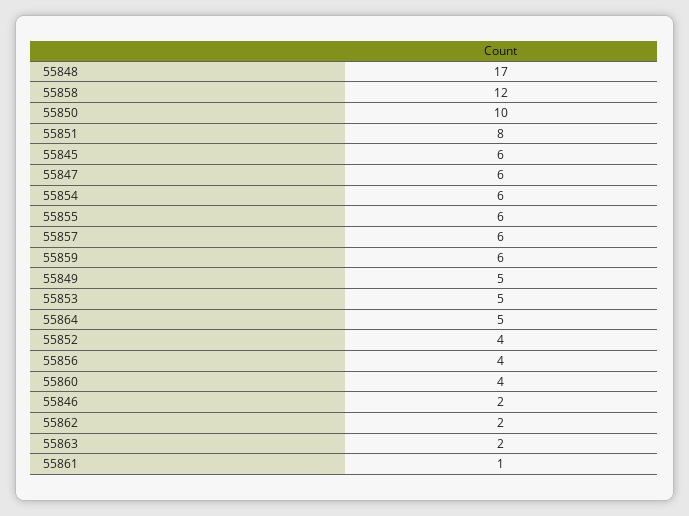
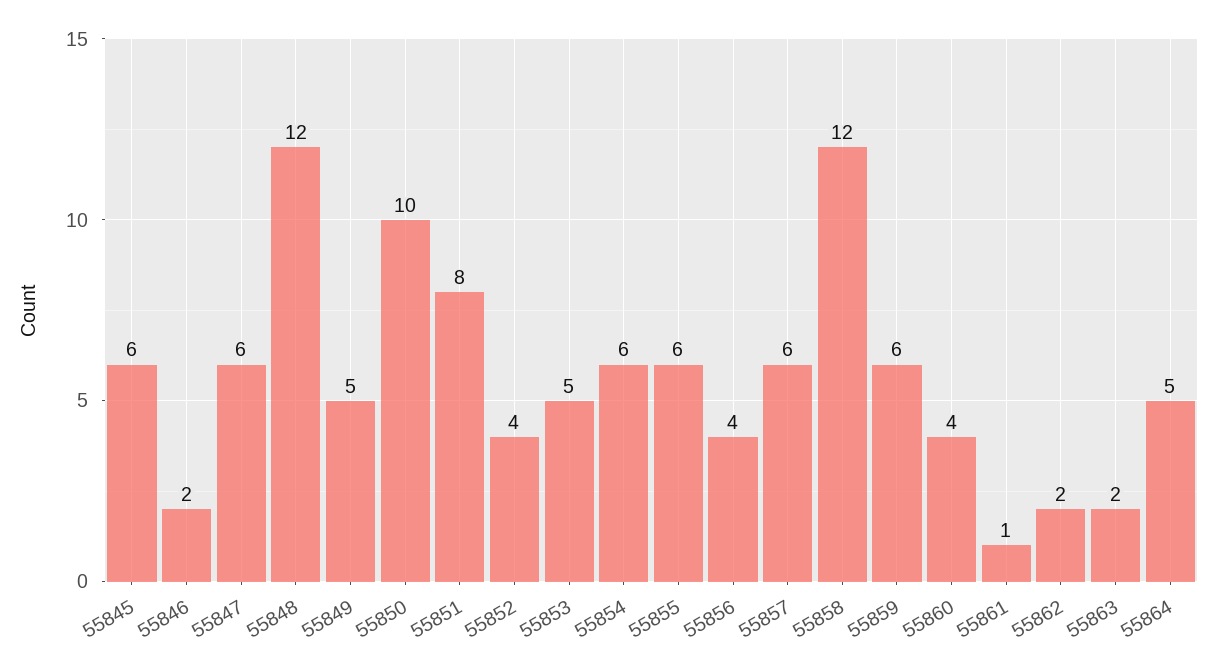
  {
-   "55848": 17,
+   "55848": 12,
    "55858": 12,
    "55850": 10,
    "55851": 8,
    "55845": 6,
    "55847": 6,
    "55854": 6,
    "55855": 6,
    "55857": 6,
    "55859": 6,
    "55849": 5,
    "55853": 5,
    "55864": 5,
    "55852": 4,
    "55856": 4,
    "55860": 4,
    "55846": 2,
    "55862": 2,
    "55863": 2,
    "55861": 1
  }

